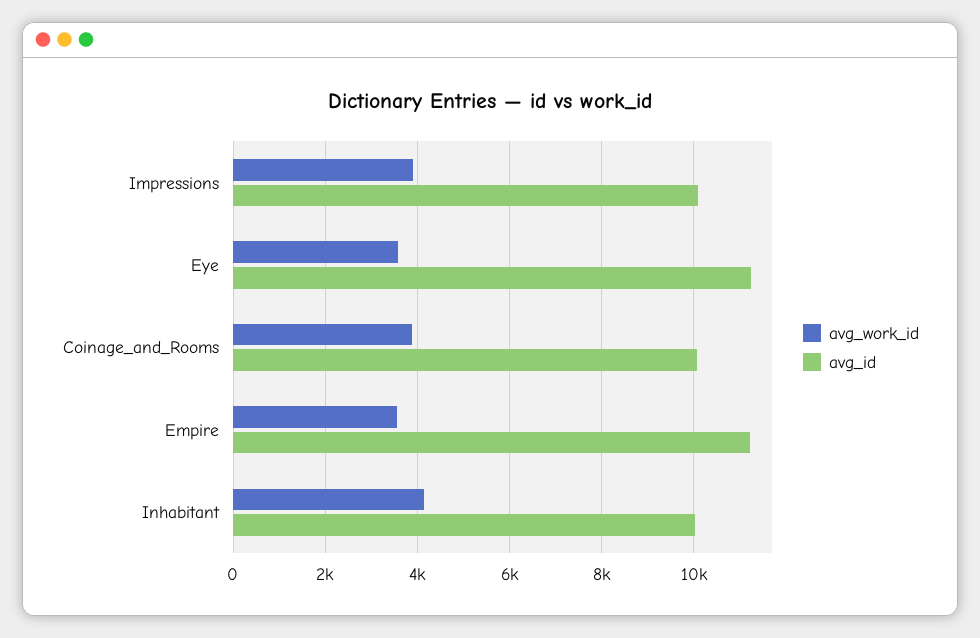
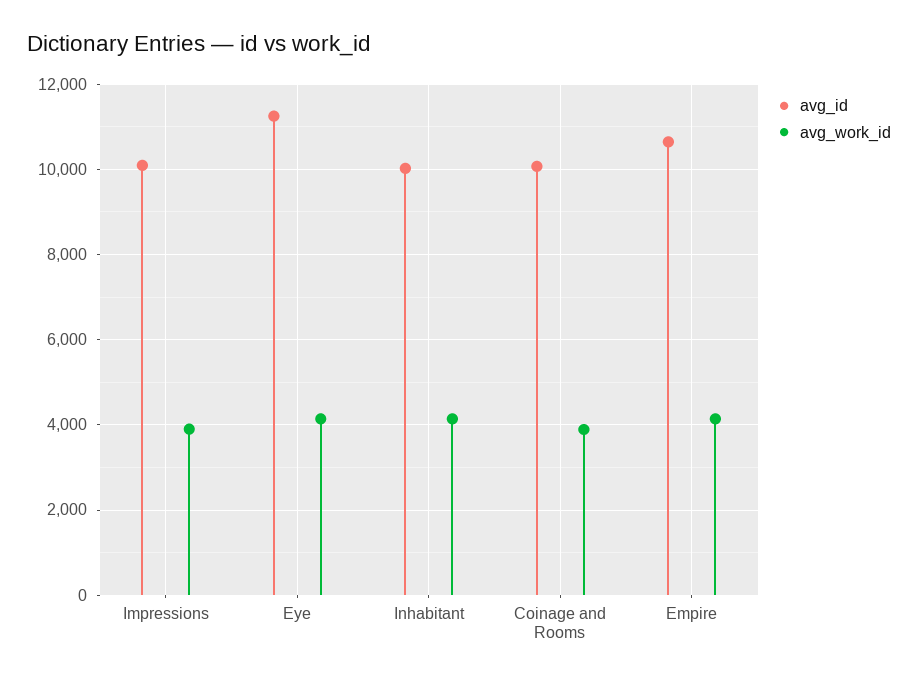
  {
    "avg_work_id": {
      "Impressions": 4000,
-     "Eye": 3600,
+     "Eye": 4200,
      "Coinage_and_Rooms": 3800,
-     "Empire": 3600,
+     "Empire": 4200,
      "Inhabitant": 4200
    },
    "avg_id": {
      "Impressions": 10000,
      "Eye": 11200,
      "Coinage_and_Rooms": 10000,
-     "Empire": 11200,
+     "Empire": 10600,
      "Inhabitant": 10000
    }
  }

